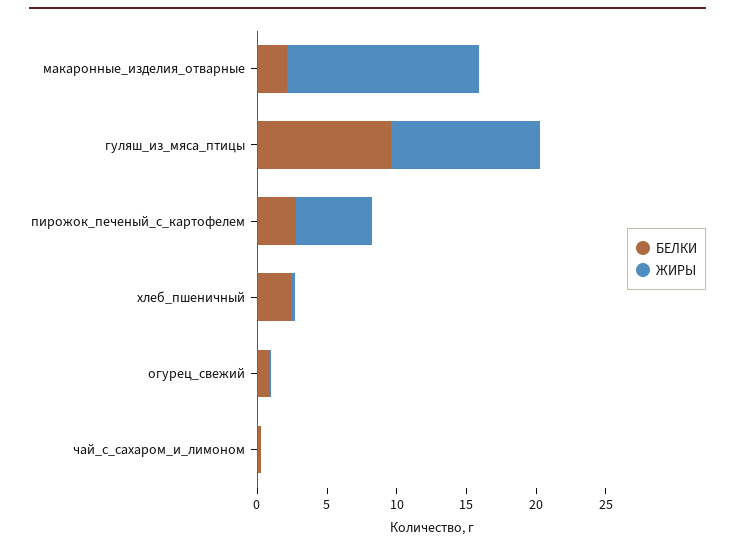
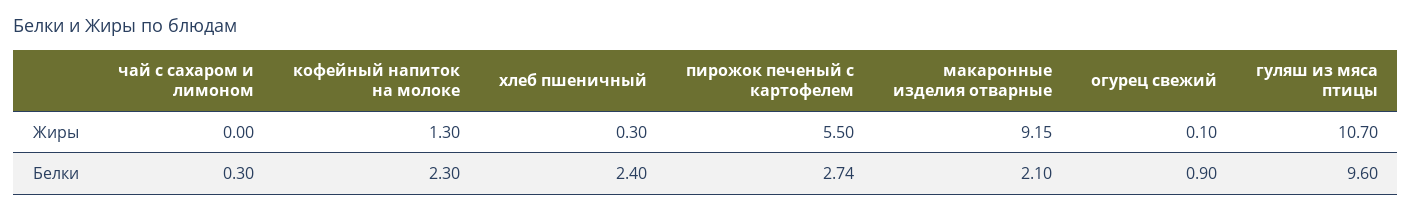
  {
    "БЕЛКИ": {
      "макаронные_изделия_отварные": 2.1,
      "гуляш_из_мяса_птицы": 9.6,
      "пирожок_печеный_с_картофелем": 2.74,
      "хлеб_пшеничный": 2.4,
      "огурец_свежий": 0.9,
-     "чай_с_сахаром_и_лимоном": 0.3
+     "чай_с_сахаром_и_лимоном": 0.3,
+     "кофейный напиток на молоке": 2.3
    },
    "ЖИРЫ": {
-     "макаронные_изделия_отварные": 14,
+     "макаронные_изделия_отварные": 9.15,
      "гуляш_из_мяса_птицы": 10.7,
      "пирожок_печеный_с_картофелем": 5.5,
      "хлеб_пшеничный": 0.3,
      "огурец_свежий": 0.1,
-     "чай_с_сахаром_и_лимоном": 0
+     "чай_с_сахаром_и_лимоном": 0,
+     "кофейный напиток на молоке": 1.3
    }
  }

